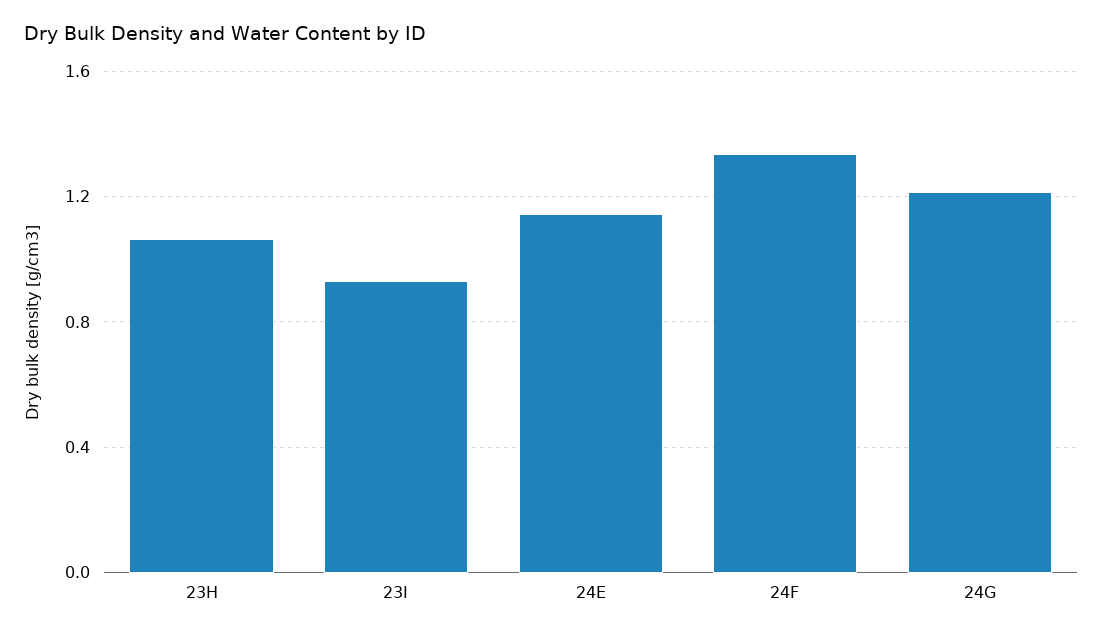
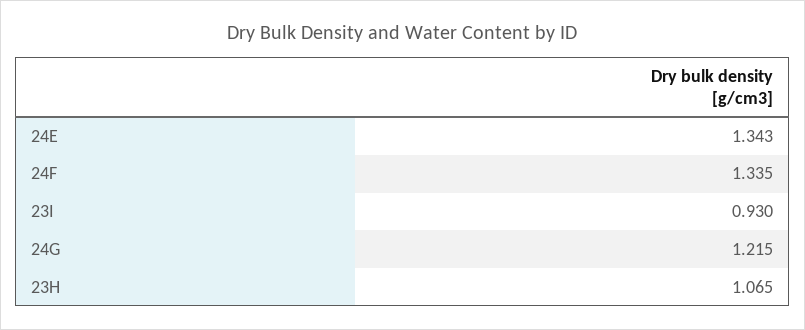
  {
    "23H": 1.065,
    "23I": 0.93,
-   "24E": 1.15,
+   "24E": 1.343,
    "24F": 1.335,
    "24G": 1.215
  }

